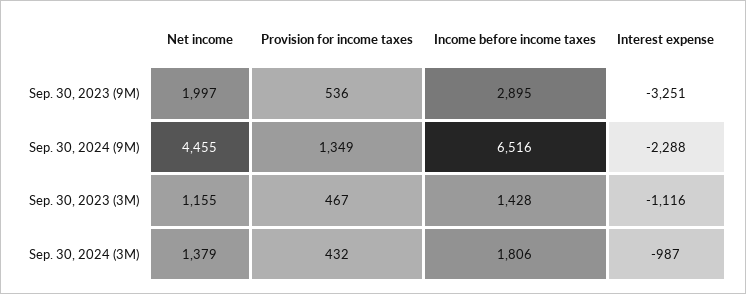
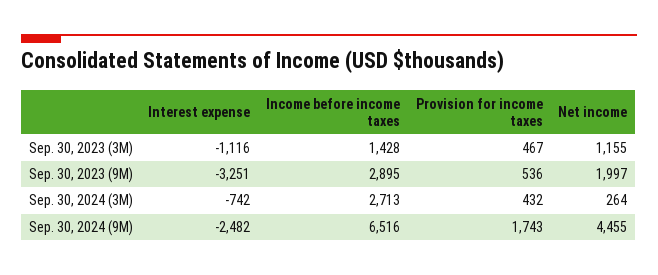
  {
    "Net income": {
      "Sep. 30, 2023 (9M)": 1997,
      "Sep. 30, 2024 (9M)": 4455,
      "Sep. 30, 2023 (3M)": 1155,
-     "Sep. 30, 2024 (3M)": 1379
+     "Sep. 30, 2024 (3M)": 264
    },
    "Provision for income taxes": {
      "Sep. 30, 2023 (9M)": 536,
-     "Sep. 30, 2024 (9M)": 1349,
+     "Sep. 30, 2024 (9M)": 1743,
      "Sep. 30, 2023 (3M)": 467,
      "Sep. 30, 2024 (3M)": 432
    },
    "Income before income taxes": {
      "Sep. 30, 2023 (9M)": 2895,
      "Sep. 30, 2024 (9M)": 6516,
      "Sep. 30, 2023 (3M)": 1428,
-     "Sep. 30, 2024 (3M)": 1806
+     "Sep. 30, 2024 (3M)": 2713
    },
    "Interest expense": {
      "Sep. 30, 2023 (9M)": -3251,
-     "Sep. 30, 2024 (9M)": -2288,
+     "Sep. 30, 2024 (9M)": -2482,
      "Sep. 30, 2023 (3M)": -1116,
-     "Sep. 30, 2024 (3M)": -987
+     "Sep. 30, 2024 (3M)": -742
    }
  }

